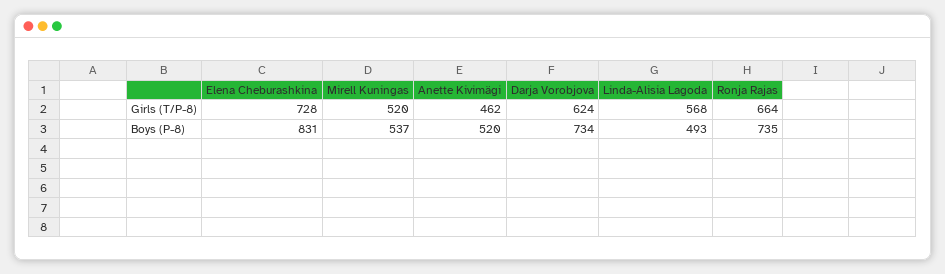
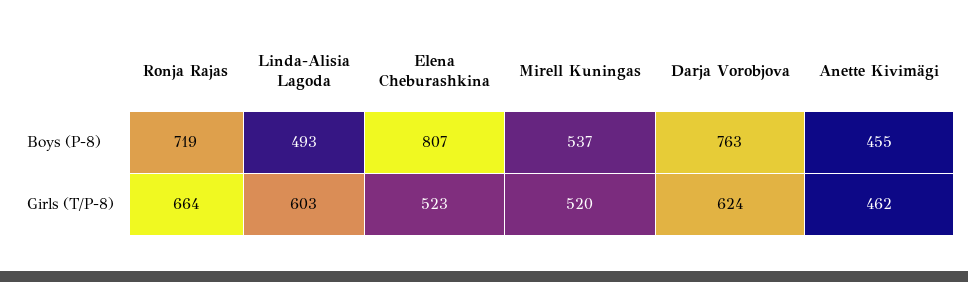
  {
    "Elena Cheburashkina": {
-     "Girls (T/P-8)": 728,
+     "Girls (T/P-8)": 523,
-     "Boys (P-8)": 831
+     "Boys (P-8)": 807
    },
    "Mirell Kuningas": {
      "Girls (T/P-8)": 520,
      "Boys (P-8)": 537
    },
    "Anette Kivimägi": {
      "Girls (T/P-8)": 462,
-     "Boys (P-8)": 520
+     "Boys (P-8)": 455
    },
    "Darja Vorobjova": {
      "Girls (T/P-8)": 624,
-     "Boys (P-8)": 734
+     "Boys (P-8)": 763
    },
    "Linda-Alisia Lagoda": {
-     "Girls (T/P-8)": 568,
+     "Girls (T/P-8)": 603,
      "Boys (P-8)": 493
    },
    "Ronja Rajas": {
      "Girls (T/P-8)": 664,
-     "Boys (P-8)": 735
+     "Boys (P-8)": 719
    }
  }

